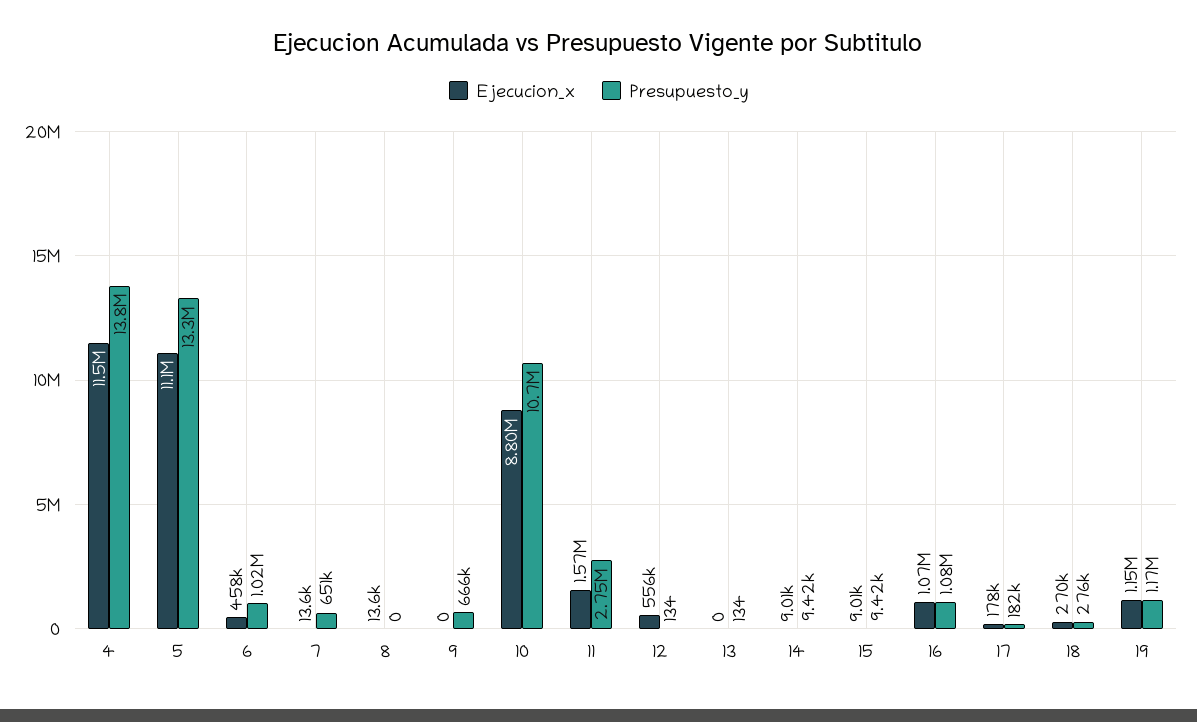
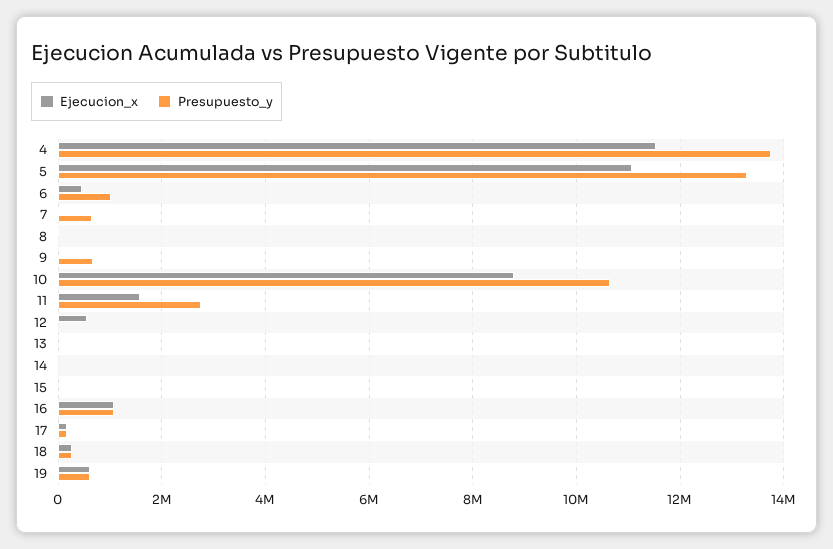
  {
    "Ejecucion_x": {
      "4": 11500000,
      "5": 11100000,
      "6": 458000,
      "7": 13600,
      "8": 13600,
      "9": 0,
      "10": 8800000,
      "11": 1570000,
      "12": 556000,
      "13": 0,
      "14": 9010,
      "15": 9010,
      "16": 1070000,
      "17": 178000,
      "18": 270000,
-     "19": 1150000
+     "19": 600000
    },
    "Presupuesto_y": {
      "4": 13800000,
      "5": 13300000,
      "6": 1020000,
      "7": 651000,
      "8": 0,
      "9": 666000,
      "10": 10700000,
      "11": 2750000,
      "12": 134,
      "13": 134,
      "14": 9420,
      "15": 9420,
      "16": 1080000,
      "17": 182000,
      "18": 276000,
-     "19": 1170000
+     "19": 600000
    }
  }

